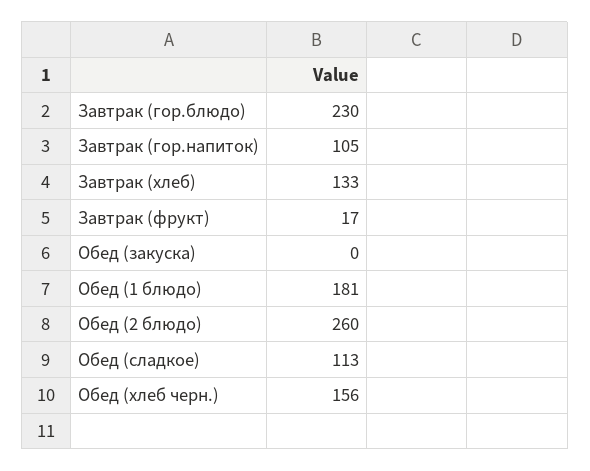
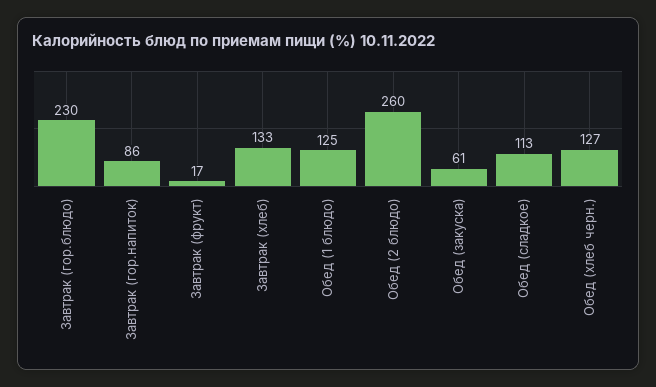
  {
    "Завтрак (гор.блюдо)": 230,
-   "Завтрак (гор.напиток)": 105,
+   "Завтрак (гор.напиток)": 86,
    "Завтрак (хлеб)": 133,
    "Завтрак (фрукт)": 17,
-   "Обед (закуска)": 0,
+   "Обед (закуска)": 61,
-   "Обед (1 блюдо)": 181,
+   "Обед (1 блюдо)": 125,
    "Обед (2 блюдо)": 260,
    "Обед (сладкое)": 113,
-   "Обед (хлеб черн.)": 156
+   "Обед (хлеб черн.)": 127
  }

